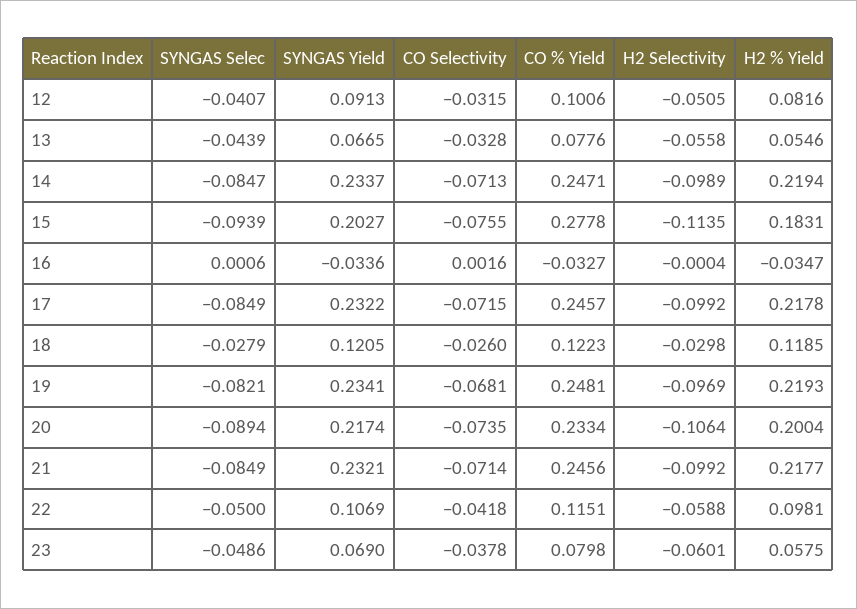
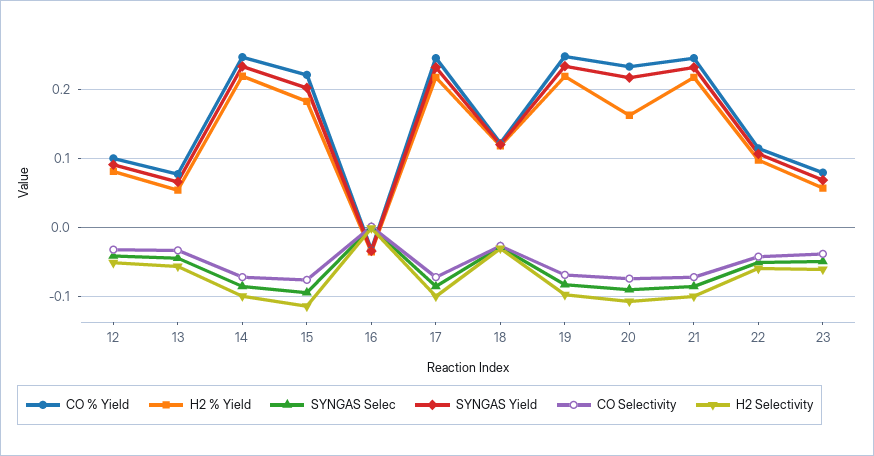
  {
    "SYNGAS Selec": {
      "12": -0.0407,
      "13": -0.0439,
      "14": -0.0847,
      "15": -0.0939,
      "16": 0.0006,
      "17": -0.0849,
      "18": -0.0279,
      "19": -0.0821,
      "20": -0.0894,
      "21": -0.0849,
      "22": -0.05,
      "23": -0.0486
    },
    "SYNGAS Yield": {
      "12": 0.0913,
      "13": 0.0665,
      "14": 0.2337,
      "15": 0.2027,
      "16": -0.0336,
      "17": 0.2322,
      "18": 0.1205,
      "19": 0.2341,
      "20": 0.2174,
      "21": 0.2321,
      "22": 0.1069,
      "23": 0.069
    },
    "CO Selectivity": {
      "12": -0.0315,
      "13": -0.0328,
      "14": -0.0713,
      "15": -0.0755,
      "16": 0.0016,
      "17": -0.0715,
      "18": -0.026,
      "19": -0.0681,
      "20": -0.0735,
      "21": -0.0714,
      "22": -0.0418,
      "23": -0.0378
    },
    "CO % Yield": {
      "12": 0.1006,
      "13": 0.0776,
      "14": 0.2471,
-     "15": 0.2778,
+     "15": 0.22,
      "16": -0.0327,
      "17": 0.2457,
      "18": 0.1223,
      "19": 0.2481,
      "20": 0.2334,
      "21": 0.2456,
      "22": 0.1151,
      "23": 0.0798
    },
    "H2 Selectivity": {
      "12": -0.0505,
      "13": -0.0558,
      "14": -0.0989,
      "15": -0.1135,
      "16": -0.0004,
      "17": -0.0992,
      "18": -0.0298,
      "19": -0.0969,
      "20": -0.1064,
      "21": -0.0992,
      "22": -0.0588,
      "23": -0.0601
    },
    "H2 % Yield": {
      "12": 0.0816,
      "13": 0.0546,
      "14": 0.2194,
      "15": 0.1831,
      "16": -0.0347,
      "17": 0.2178,
      "18": 0.1185,
      "19": 0.2193,
-     "20": 0.2004,
+     "20": 0.16,
      "21": 0.2177,
      "22": 0.0981,
      "23": 0.0575
    }
  }

